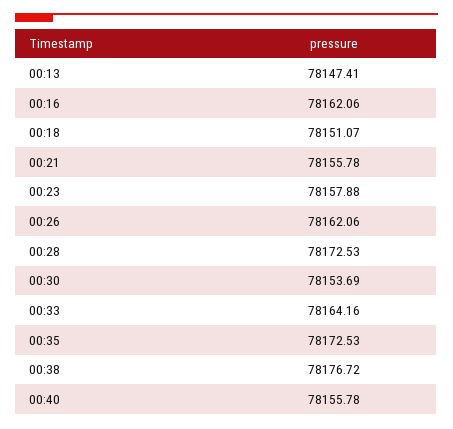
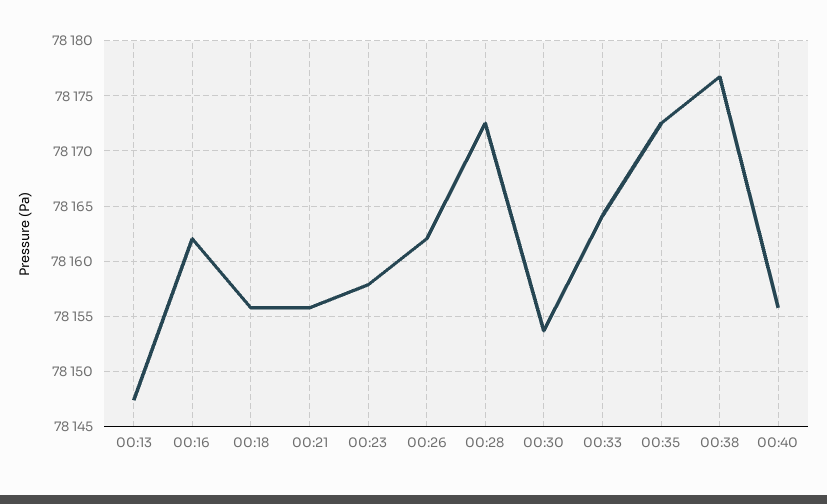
  {
    "00:13": 78147.41,
    "00:16": 78162.06,
-   "00:18": 78151.07,
+   "00:18": 78156,
    "00:21": 78155.78,
    "00:23": 78157.88,
    "00:26": 78162.06,
    "00:28": 78172.53,
    "00:30": 78153.69,
    "00:33": 78164.16,
    "00:35": 78172.53,
    "00:38": 78176.72,
    "00:40": 78155.78
  }

